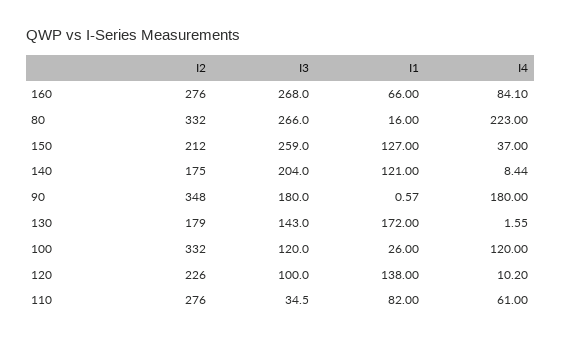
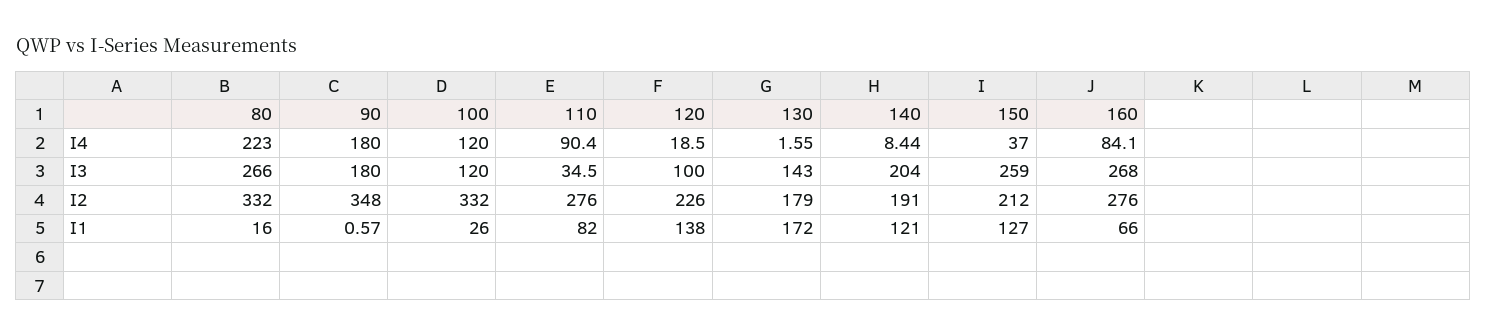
  {
    "I2": {
      "160": 276,
      "80": 332,
      "150": 212,
-     "140": 175,
+     "140": 191,
      "90": 348,
      "130": 179,
      "100": 332,
      "120": 226,
      "110": 276
    },
    "I3": {
      "160": 268,
      "80": 266,
      "150": 259,
      "140": 204,
      "90": 180,
      "130": 143,
      "100": 120,
      "120": 100,
      "110": 34.5
    },
    "I1": {
      "160": 66,
      "80": 16,
      "150": 127,
      "140": 121,
      "90": 0.57,
      "130": 172,
      "100": 26,
      "120": 138,
      "110": 82
    },
    "I4": {
      "160": 84.1,
      "80": 223,
      "150": 37,
      "140": 8.44,
      "90": 180,
      "130": 1.55,
      "100": 120,
-     "120": 10.2,
+     "120": 18.5,
-     "110": 61
+     "110": 90.4
    }
  }

